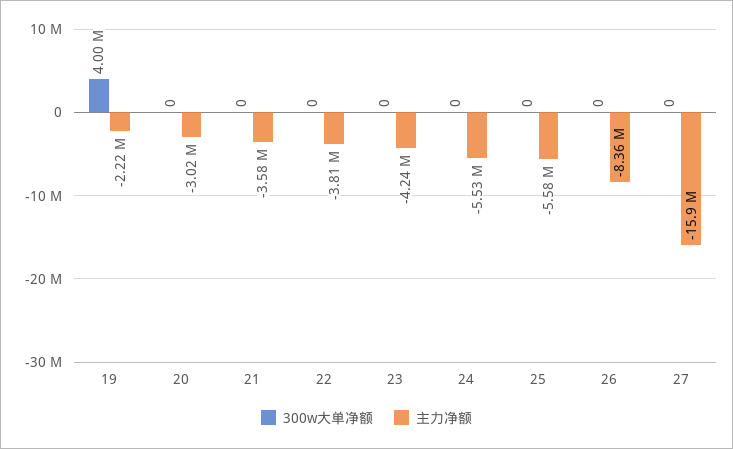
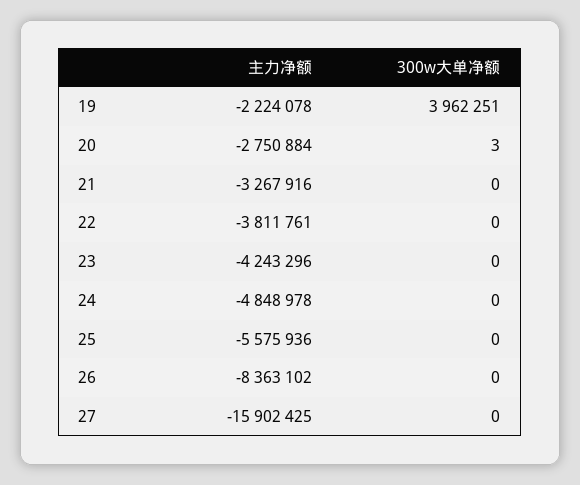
  {
    "300w大单净额": {
-     "19": 4000000,
+     "19": 3962251,
-     "20": 0,
+     "20": 3,
      "21": 0,
      "22": 0,
      "23": 0,
      "24": 0,
      "25": 0,
      "26": 0,
      "27": 0
    },
    "主力净额": {
      "19": -2224078,
-     "20": -3020000,
+     "20": -2750884,
-     "21": -3580000,
+     "21": -3267916,
      "22": -3811761,
      "23": -4243296,
-     "24": -5530000,
+     "24": -4848978,
      "25": -5575936,
      "26": -8363102,
      "27": -15902425
    }
  }

